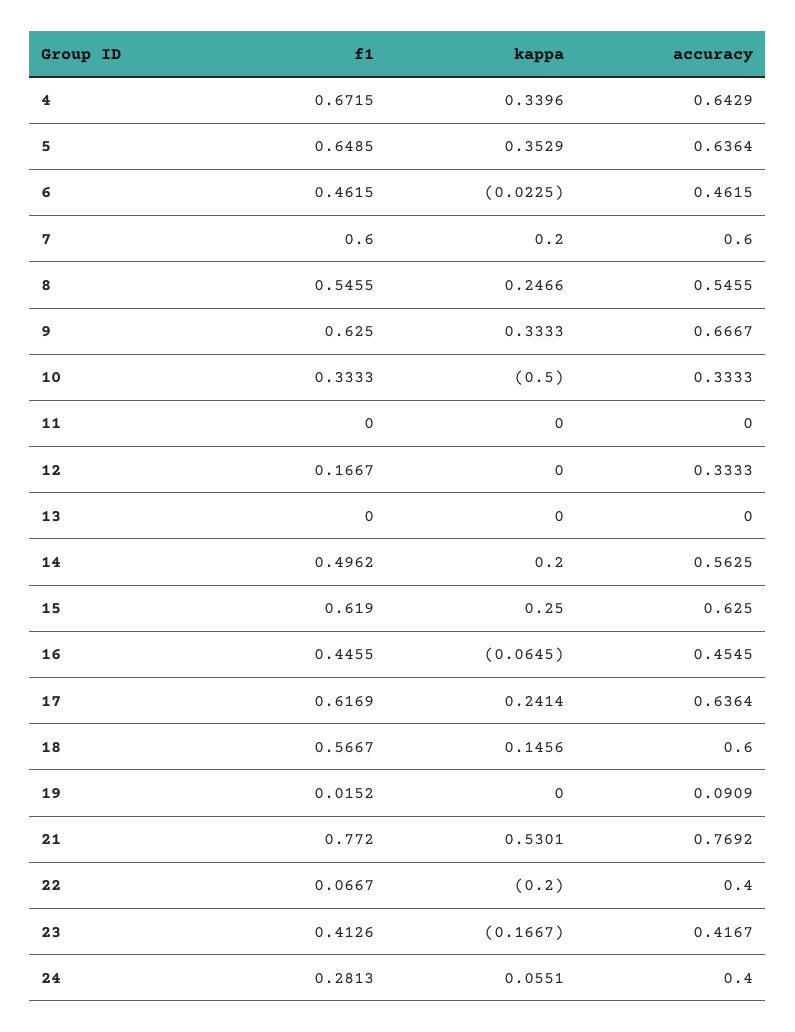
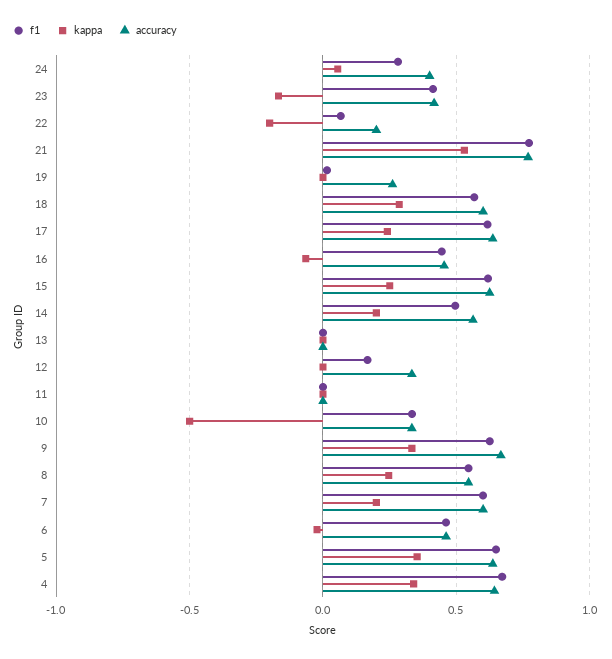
  {
    "f1": {
      "4": 0.6715,
      "5": 0.6485,
      "6": 0.4615,
      "7": 0.6,
      "8": 0.5455,
      "9": 0.625,
      "10": 0.3333,
      "11": 0,
      "12": 0.1667,
      "13": 0,
      "14": 0.4962,
      "15": 0.619,
      "16": 0.4455,
      "17": 0.6169,
      "18": 0.5667,
      "19": 0.0152,
      "21": 0.772,
      "22": 0.0667,
      "23": 0.4126,
      "24": 0.2813
    },
    "kappa": {
      "4": 0.3396,
      "5": 0.3529,
      "6": -0.0225,
      "7": 0.2,
      "8": 0.2466,
      "9": 0.3333,
      "10": -0.5,
      "11": 0,
      "12": 0,
      "13": 0,
      "14": 0.2,
      "15": 0.25,
      "16": -0.0645,
      "17": 0.2414,
-     "18": 0.1456,
+     "18": 0.3,
      "19": 0,
      "21": 0.5301,
      "22": -0.2,
      "23": -0.1667,
      "24": 0.0551
    },
    "accuracy": {
      "4": 0.6429,
      "5": 0.6364,
      "6": 0.4615,
      "7": 0.6,
      "8": 0.5455,
      "9": 0.6667,
      "10": 0.3333,
      "11": 0,
      "12": 0.3333,
      "13": 0,
      "14": 0.5625,
      "15": 0.625,
      "16": 0.4545,
      "17": 0.6364,
      "18": 0.6,
-     "19": 0.0909,
+     "19": 0.25,
      "21": 0.7692,
-     "22": 0.4,
+     "22": 0.2,
      "23": 0.4167,
      "24": 0.4
    }
  }

